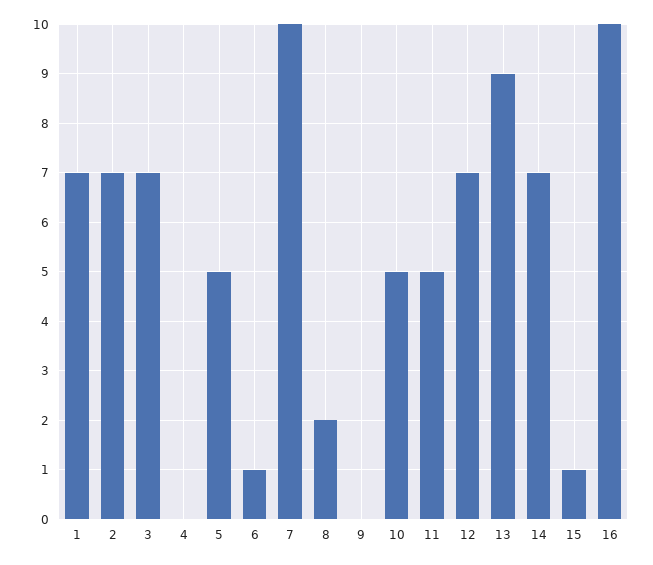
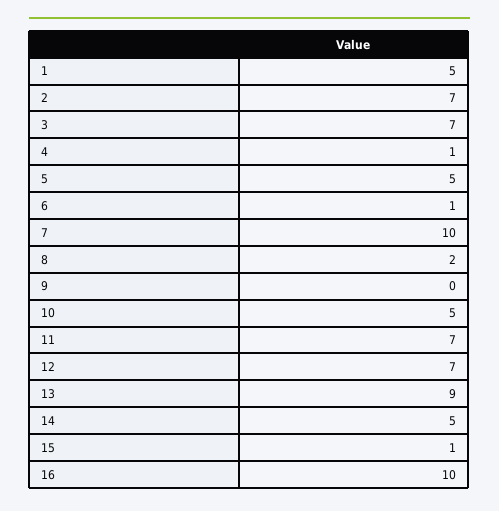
  {
-   "1": 7,
+   "1": 5,
    "2": 7,
    "3": 7,
-   "4": 0,
+   "4": 1,
    "5": 5,
    "6": 1,
    "7": 10,
    "8": 2,
    "9": 0,
    "10": 5,
-   "11": 5,
+   "11": 7,
    "12": 7,
    "13": 9,
-   "14": 7,
+   "14": 5,
    "15": 1,
    "16": 10
  }

